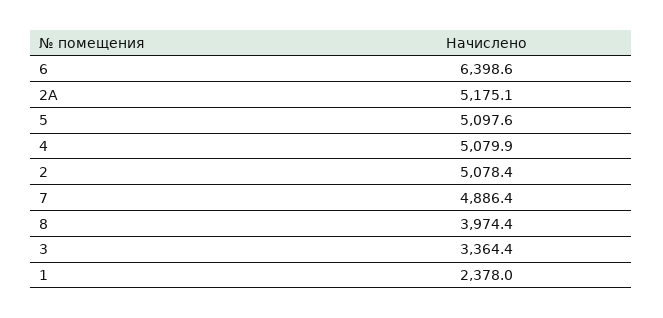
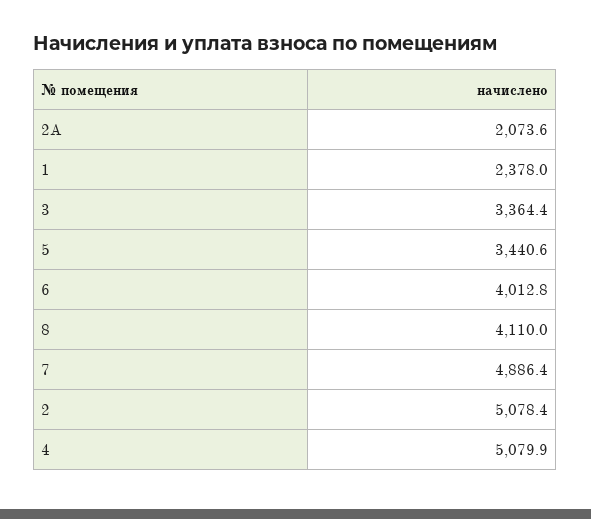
  {
-   "6": 6398.6,
+   "6": 4012.8,
-   "2А": 5175.1,
+   "2А": 2073.6,
-   "5": 5097.6,
+   "5": 3440.6,
    "4": 5079.9,
    "2": 5078.4,
    "7": 4886.4,
-   "8": 3974.4,
+   "8": 4110,
    "3": 3364.4,
    "1": 2378
  }

